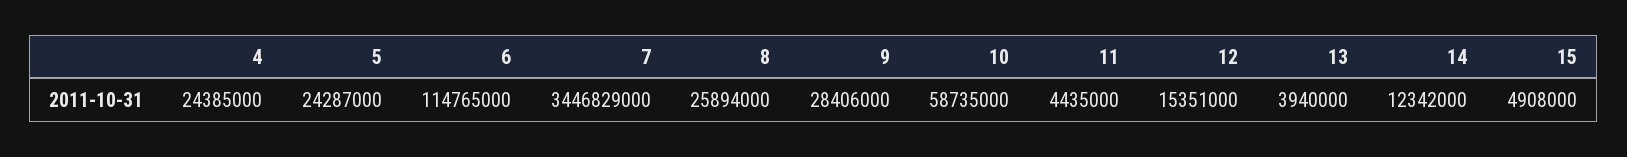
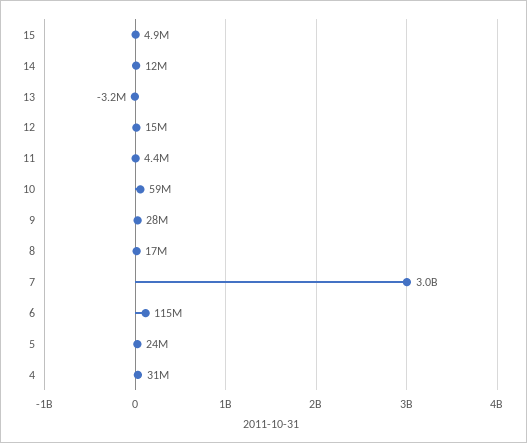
  {
-   "4": 24385000,
+   "4": 31000000,
    "5": 24287000,
    "6": 114765000,
-   "7": 3446829000,
+   "7": 3000000000,
-   "8": 25894000,
+   "8": 17000000,
    "9": 28406000,
    "10": 58735000,
    "11": 4435000,
    "12": 15351000,
-   "13": 3940000,
+   "13": -3200000,
    "14": 12342000,
    "15": 4908000
  }

